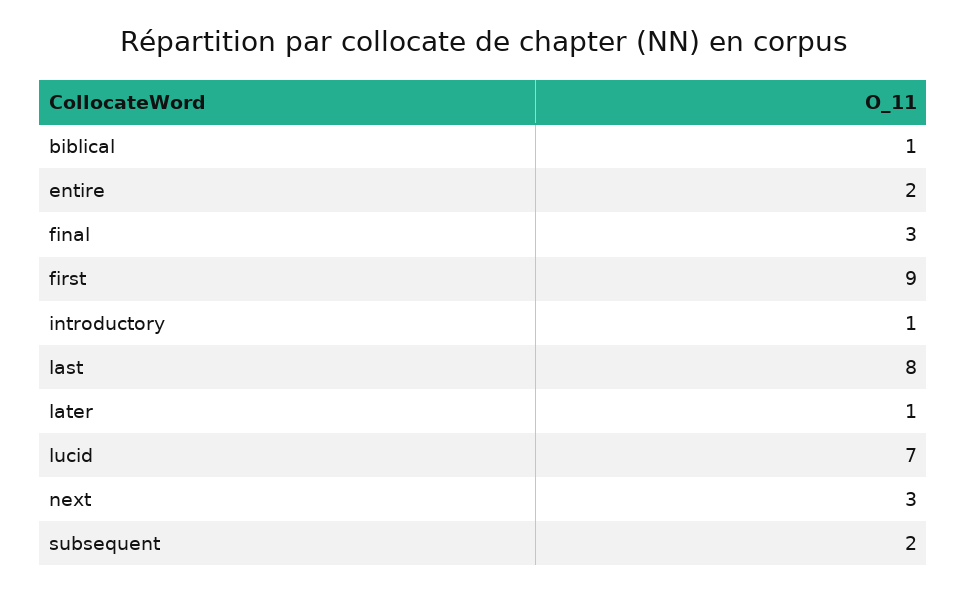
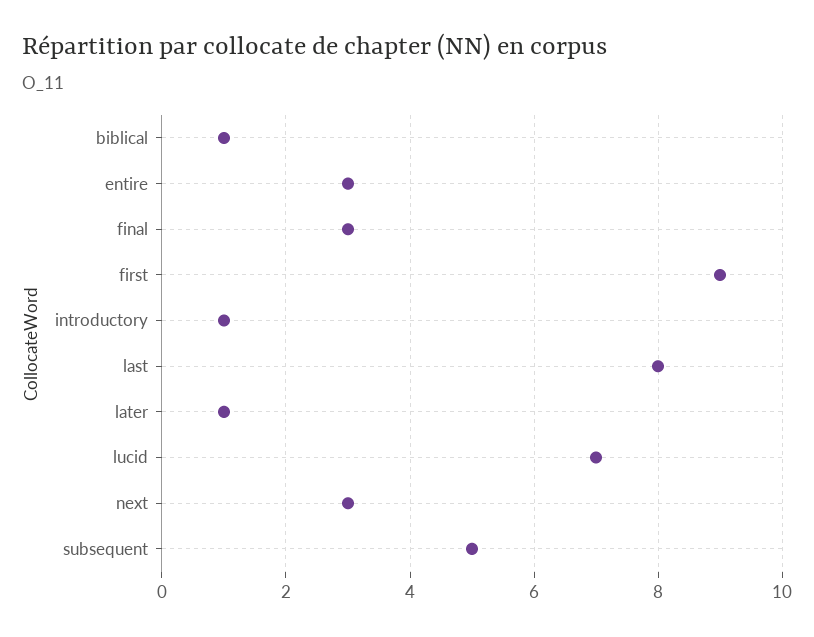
  {
    "biblical": 1,
-   "entire": 2,
+   "entire": 3,
    "final": 3,
    "first": 9,
    "introductory": 1,
    "last": 8,
    "later": 1,
    "lucid": 7,
    "next": 3,
-   "subsequent": 2
+   "subsequent": 5
  }

